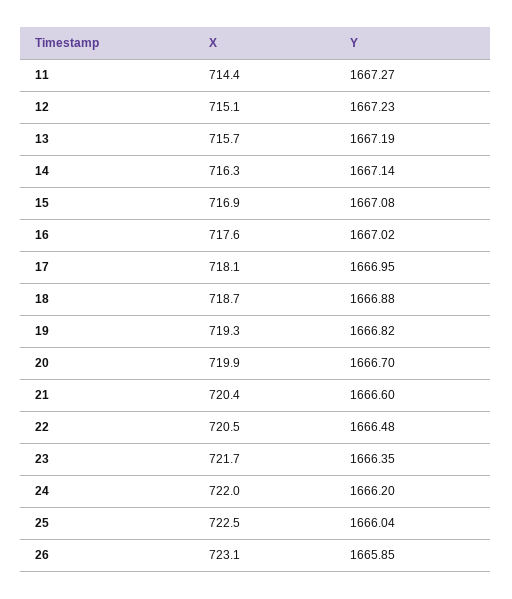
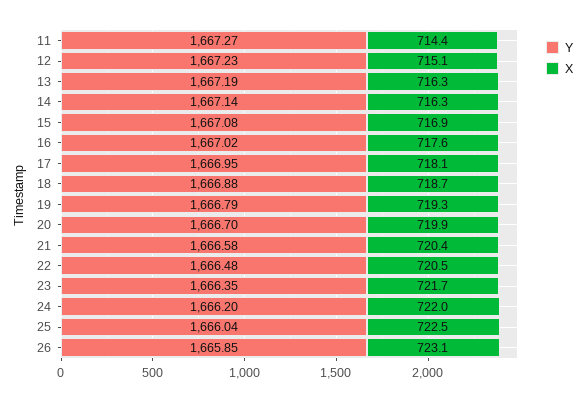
  {
    "X": {
      "11": 714.4,
      "12": 715.1,
-     "13": 715.7,
+     "13": 716.3,
      "14": 716.3,
      "15": 716.9,
      "16": 717.6,
      "17": 718.1,
      "18": 718.7,
      "19": 719.3,
      "20": 719.9,
      "21": 720.4,
      "22": 720.5,
      "23": 721.7,
      "24": 722,
      "25": 722.5,
      "26": 723.1
    },
    "Y": {
      "11": 1667.27,
      "12": 1667.23,
      "13": 1667.19,
      "14": 1667.14,
      "15": 1667.08,
      "16": 1667.02,
      "17": 1666.95,
      "18": 1666.88,
-     "19": 1666.82,
+     "19": 1666.79,
      "20": 1666.7,
-     "21": 1666.6,
+     "21": 1666.58,
      "22": 1666.48,
      "23": 1666.35,
      "24": 1666.2,
      "25": 1666.04,
      "26": 1665.85
    }
  }

